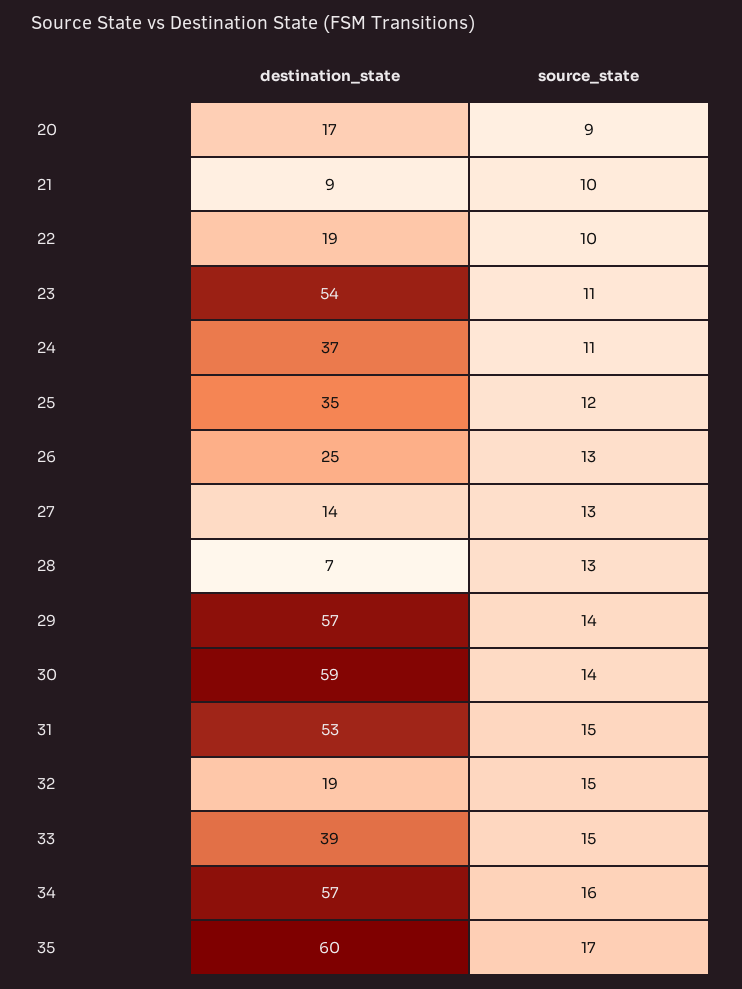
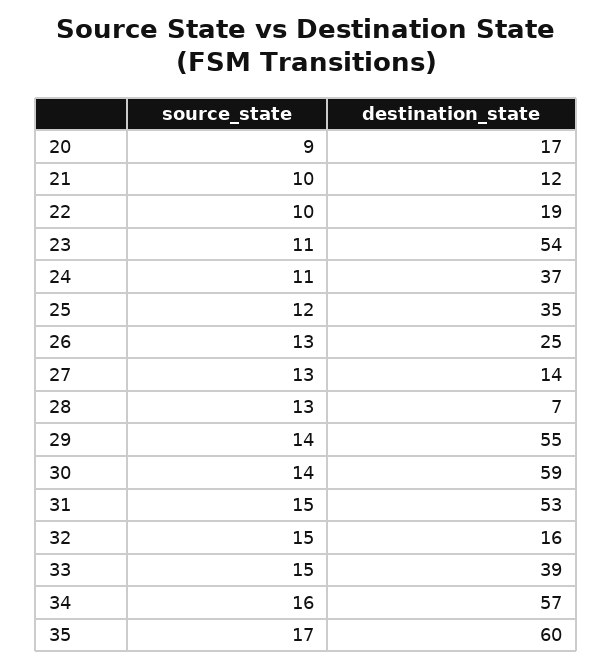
  {
    "destination_state": {
      "20": 17,
-     "21": 9,
+     "21": 12,
      "22": 19,
      "23": 54,
      "24": 37,
      "25": 35,
      "26": 25,
      "27": 14,
      "28": 7,
-     "29": 57,
+     "29": 55,
      "30": 59,
      "31": 53,
-     "32": 19,
+     "32": 16,
      "33": 39,
      "34": 57,
      "35": 60
    },
    "source_state": {
      "20": 9,
      "21": 10,
      "22": 10,
      "23": 11,
      "24": 11,
      "25": 12,
      "26": 13,
      "27": 13,
      "28": 13,
      "29": 14,
      "30": 14,
      "31": 15,
      "32": 15,
      "33": 15,
      "34": 16,
      "35": 17
    }
  }

